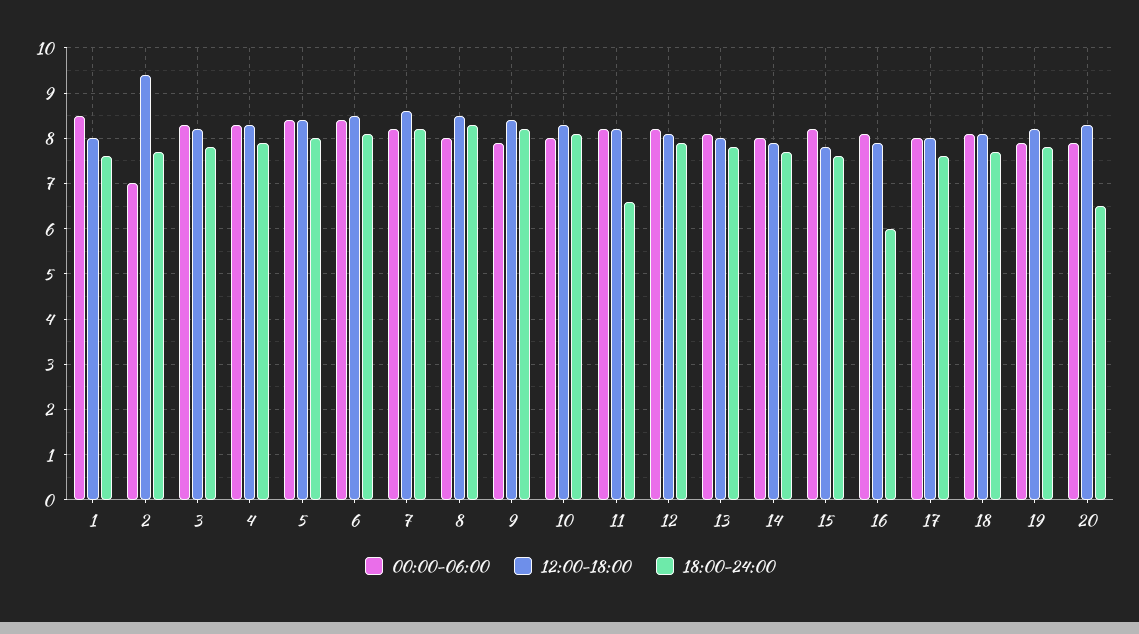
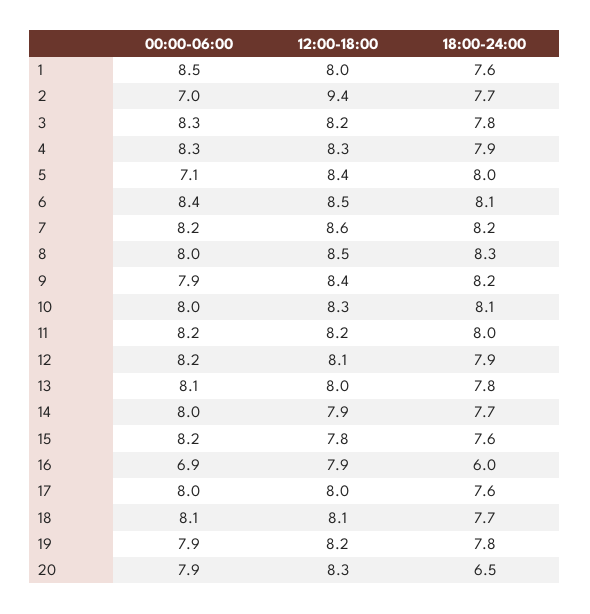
  {
    "00:00-06:00": {
      "1": 8.5,
      "2": 7,
      "3": 8.3,
      "4": 8.3,
-     "5": 8.5,
+     "5": 7.1,
      "6": 8.4,
      "7": 8.2,
      "8": 8,
      "9": 7.9,
      "10": 8,
      "11": 8.2,
      "12": 8.2,
      "13": 8.1,
      "14": 8,
      "15": 8.2,
-     "16": 8,
+     "16": 6.9,
      "17": 8,
      "18": 8.1,
      "19": 7.9,
      "20": 7.9
    },
    "12:00-18:00": {
      "1": 8,
      "2": 9.4,
      "3": 8.2,
      "4": 8.3,
      "5": 8.4,
      "6": 8.5,
      "7": 8.6,
      "8": 8.5,
      "9": 8.4,
      "10": 8.3,
      "11": 8.2,
      "12": 8.1,
      "13": 8,
      "14": 7.9,
      "15": 7.8,
      "16": 7.9,
      "17": 8,
      "18": 8.1,
      "19": 8.2,
      "20": 8.3
    },
    "18:00-24:00": {
      "1": 7.6,
      "2": 7.7,
      "3": 7.8,
      "4": 7.9,
      "5": 8,
      "6": 8.1,
      "7": 8.2,
      "8": 8.3,
      "9": 8.2,
      "10": 8.1,
-     "11": 6.5,
+     "11": 8,
      "12": 7.9,
      "13": 7.8,
      "14": 7.7,
      "15": 7.6,
      "16": 6,
      "17": 7.6,
      "18": 7.7,
      "19": 7.8,
      "20": 6.5
    }
  }

